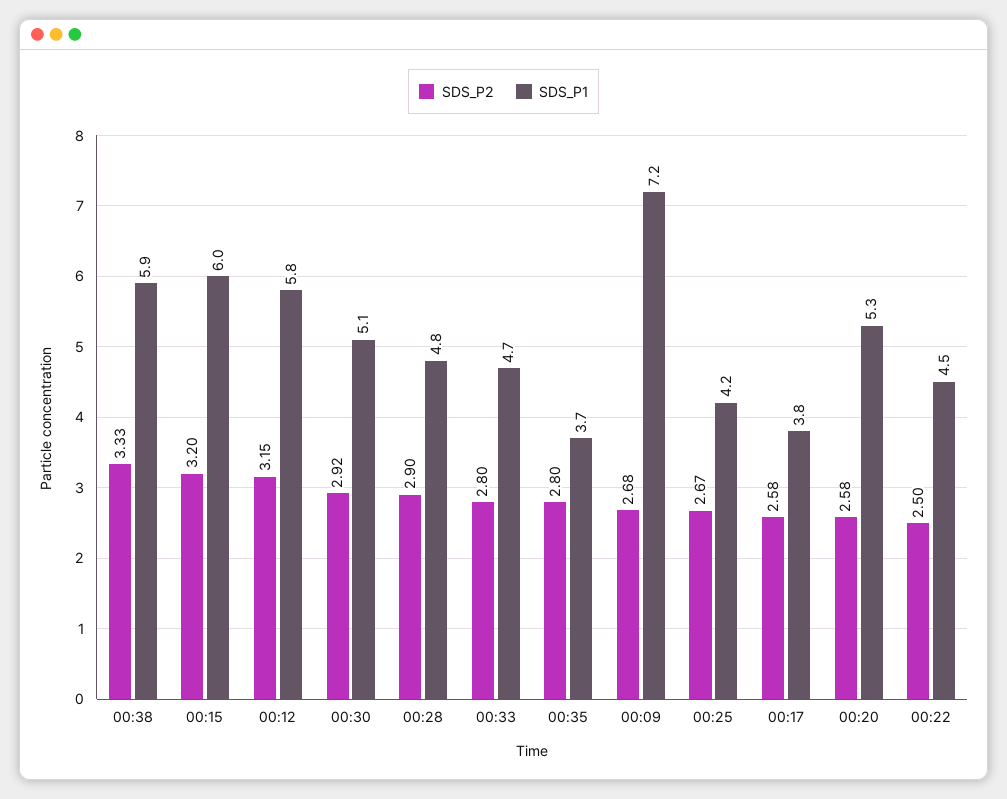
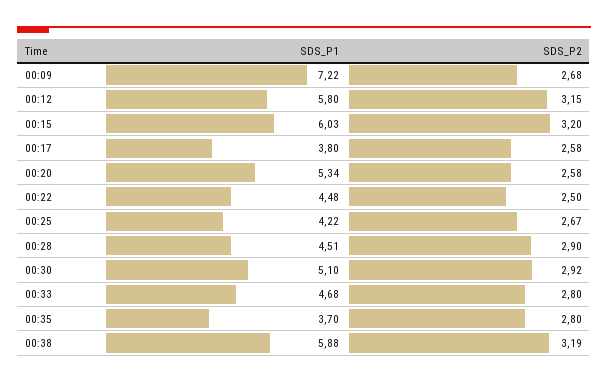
  {
    "SDS_P2": {
-     "00:38": 3.33,
+     "00:38": 3.19,
      "00:15": 3.2,
      "00:12": 3.15,
      "00:30": 2.92,
      "00:28": 2.9,
      "00:33": 2.8,
      "00:35": 2.8,
      "00:09": 2.68,
      "00:25": 2.67,
      "00:17": 2.58,
      "00:20": 2.58,
      "00:22": 2.5
    },
    "SDS_P1": {
      "00:38": 5.88,
      "00:15": 6.03,
      "00:12": 5.8,
      "00:30": 5.1,
-     "00:28": 4.8,
+     "00:28": 4.51,
      "00:33": 4.68,
      "00:35": 3.7,
      "00:09": 7.22,
      "00:25": 4.22,
      "00:17": 3.8,
      "00:20": 5.34,
      "00:22": 4.48
    }
  }

